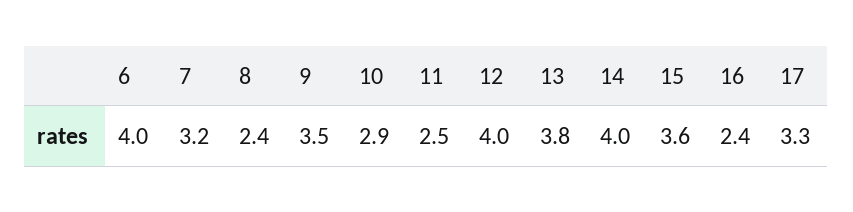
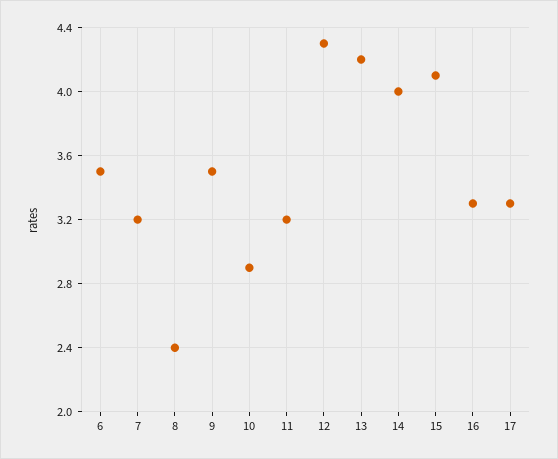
  {
-   "6": 4,
+   "6": 3.5,
    "7": 3.2,
    "8": 2.4,
    "9": 3.5,
    "10": 2.9,
-   "11": 2.5,
+   "11": 3.2,
-   "12": 4,
+   "12": 4.3,
-   "13": 3.8,
+   "13": 4.2,
    "14": 4,
-   "15": 3.6,
+   "15": 4.1,
-   "16": 2.4,
+   "16": 3.3,
    "17": 3.3
  }

